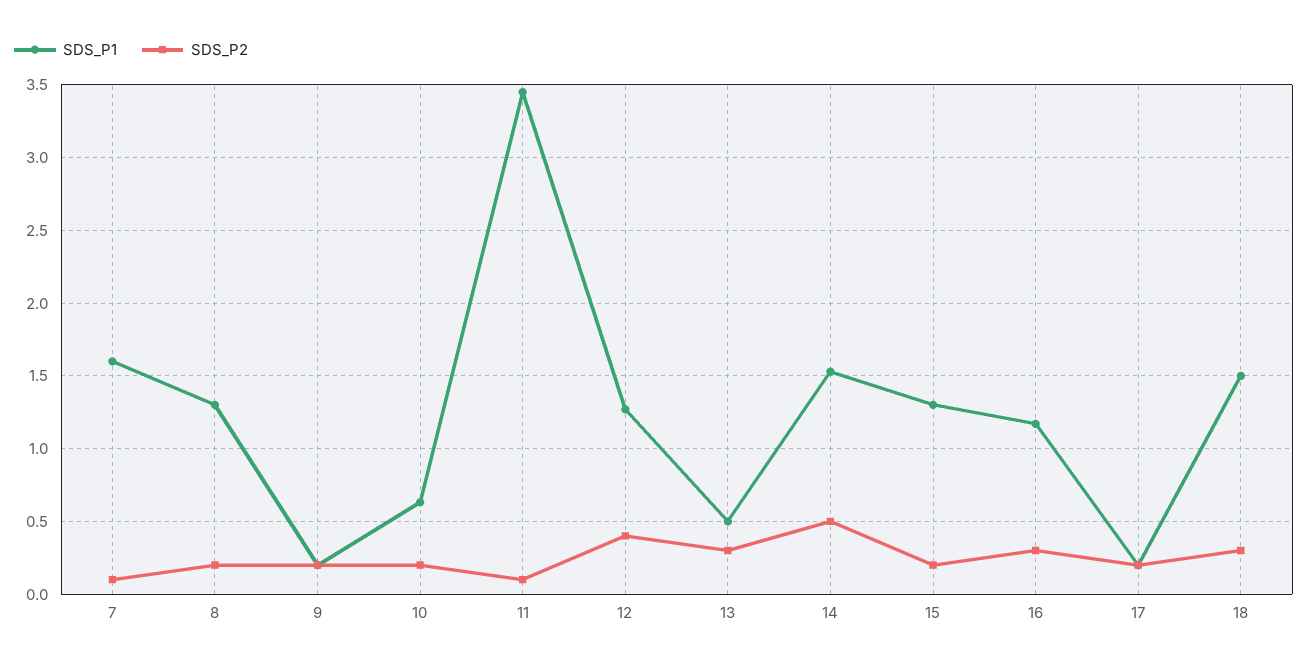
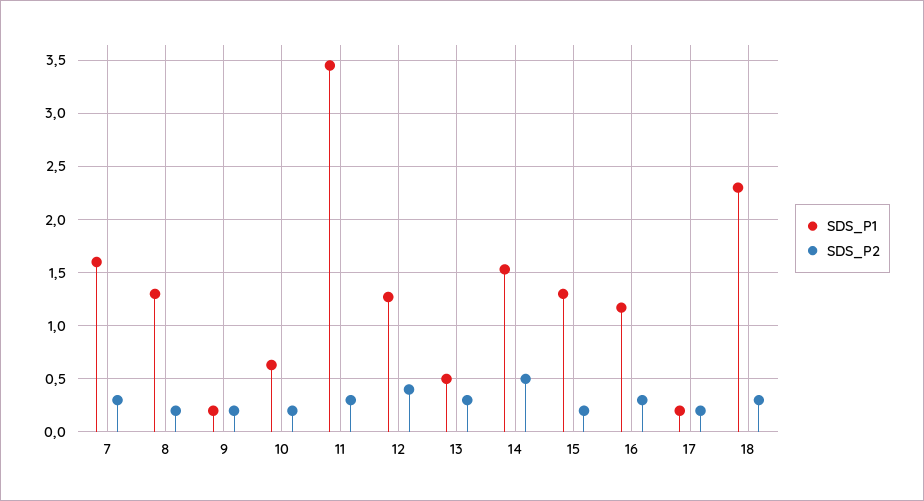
  {
    "SDS_P1": {
      "7": 1.6,
      "8": 1.3,
      "9": 0.2,
      "10": 0.65,
      "11": 3.45,
      "12": 1.25,
      "13": 0.5,
      "14": 1.55,
      "15": 1.3,
      "16": 1.15,
      "17": 0.2,
-     "18": 1.5
+     "18": 2.3
    },
    "SDS_P2": {
-     "7": 0.1,
+     "7": 0.3,
      "8": 0.2,
      "9": 0.2,
      "10": 0.2,
-     "11": 0.1,
+     "11": 0.3,
      "12": 0.4,
      "13": 0.3,
      "14": 0.5,
      "15": 0.2,
      "16": 0.3,
      "17": 0.2,
      "18": 0.3
    }
  }

